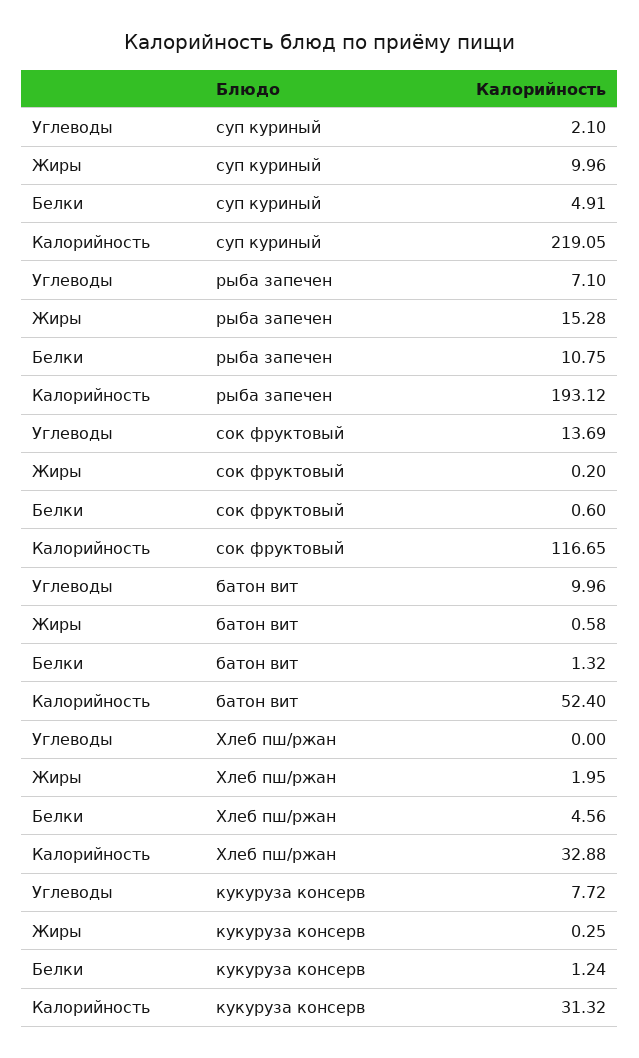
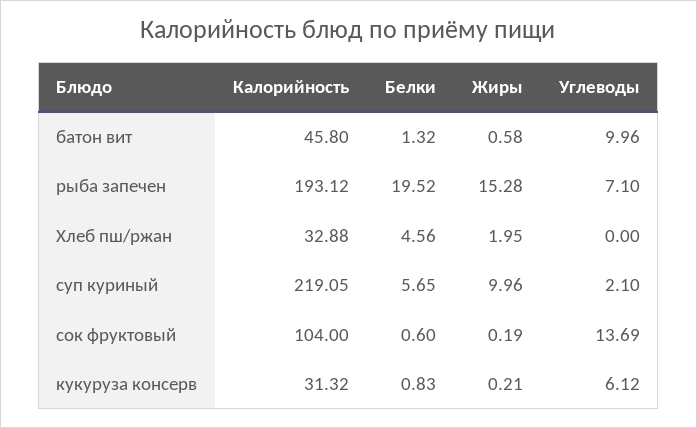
  {
    "Углеводы": {
      "суп куриный": 2.1,
      "рыба запечен": 7.1,
      "сок фруктовый": 13.69,
      "батон вит": 9.96,
      "Хлеб пш/ржан": 0,
-     "кукуруза консерв": 7.72
+     "кукуруза консерв": 6.12
    },
    "Жиры": {
      "суп куриный": 9.96,
      "рыба запечен": 15.28,
-     "сок фруктовый": 0.2,
+     "сок фруктовый": 0.19,
      "батон вит": 0.58,
      "Хлеб пш/ржан": 1.95,
-     "кукуруза консерв": 0.25
+     "кукуруза консерв": 0.21
    },
    "Белки": {
-     "суп куриный": 4.91,
+     "суп куриный": 5.65,
-     "рыба запечен": 10.75,
+     "рыба запечен": 19.52,
      "сок фруктовый": 0.6,
      "батон вит": 1.32,
      "Хлеб пш/ржан": 4.56,
-     "кукуруза консерв": 1.24
+     "кукуруза консерв": 0.83
    },
    "Калорийность": {
      "суп куриный": 219.05,
      "рыба запечен": 193.12,
-     "сок фруктовый": 116.65,
+     "сок фруктовый": 104,
-     "батон вит": 52.4,
+     "батон вит": 45.8,
      "Хлеб пш/ржан": 32.88,
      "кукуруза консерв": 31.32
    }
  }

